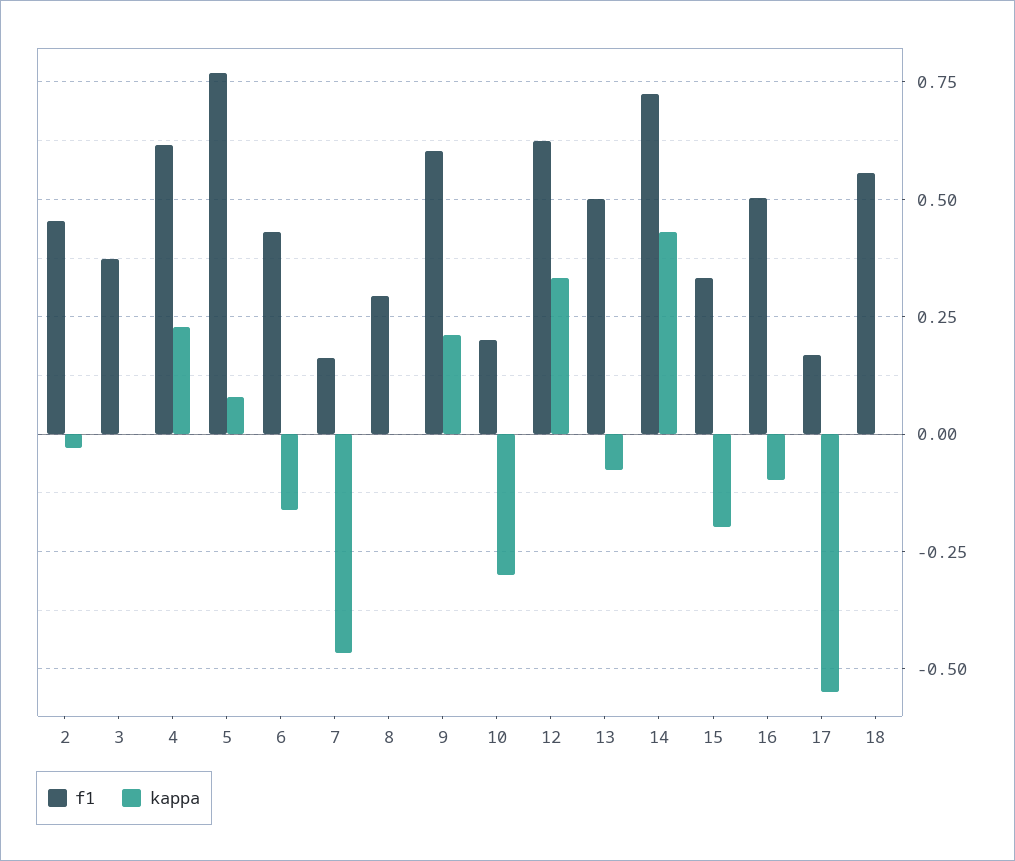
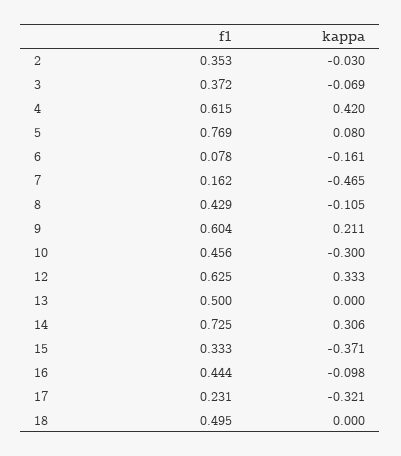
  {
    "f1": {
-     "2": 0.45,
+     "2": 0.353,
      "3": 0.372,
      "4": 0.615,
      "5": 0.769,
-     "6": 0.425,
+     "6": 0.078,
      "7": 0.162,
-     "8": 0.3,
+     "8": 0.429,
      "9": 0.604,
-     "10": 0.2,
+     "10": 0.456,
      "12": 0.625,
      "13": 0.5,
      "14": 0.725,
      "15": 0.333,
-     "16": 0.5,
+     "16": 0.444,
-     "17": 0.175,
+     "17": 0.231,
-     "18": 0.55
+     "18": 0.495
    },
    "kappa": {
      "2": -0.03,
-     "3": 0,
+     "3": -0.069,
-     "4": 0.225,
+     "4": 0.42,
      "5": 0.08,
      "6": -0.161,
      "7": -0.465,
-     "8": 0,
+     "8": -0.105,
      "9": 0.211,
      "10": -0.3,
      "12": 0.333,
-     "13": -0.075,
+     "13": 0,
-     "14": 0.425,
+     "14": 0.306,
-     "15": -0.2,
+     "15": -0.371,
      "16": -0.098,
-     "17": -0.55,
+     "17": -0.321,
      "18": 0
    }
  }

